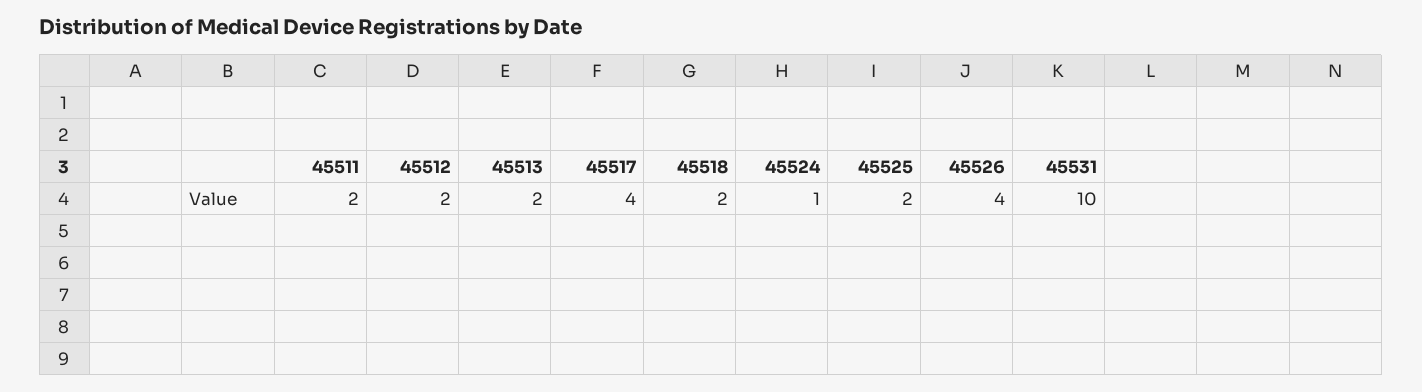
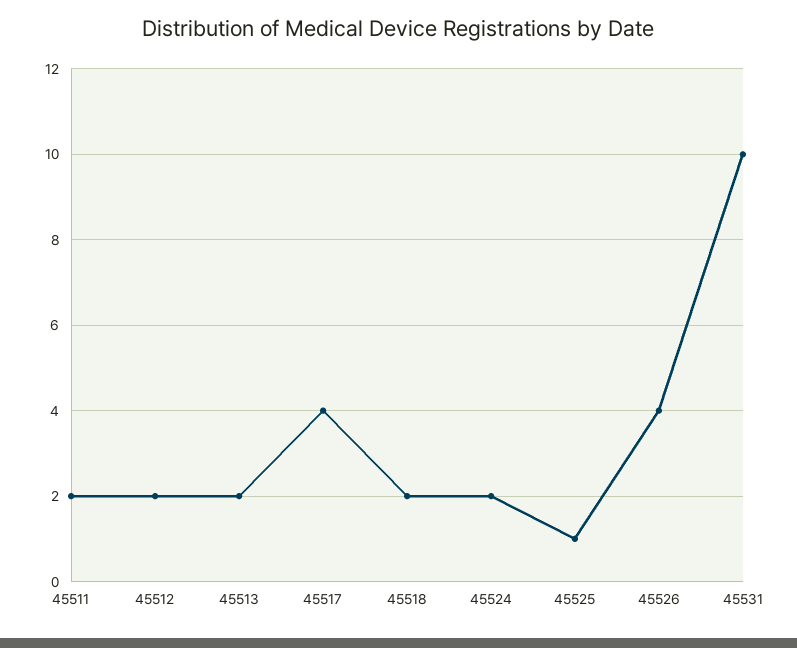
  {
    "45511": 2,
    "45512": 2,
    "45513": 2,
    "45517": 4,
    "45518": 2,
-   "45524": 1,
+   "45524": 2,
-   "45525": 2,
+   "45525": 1,
    "45526": 4,
    "45531": 10
  }

